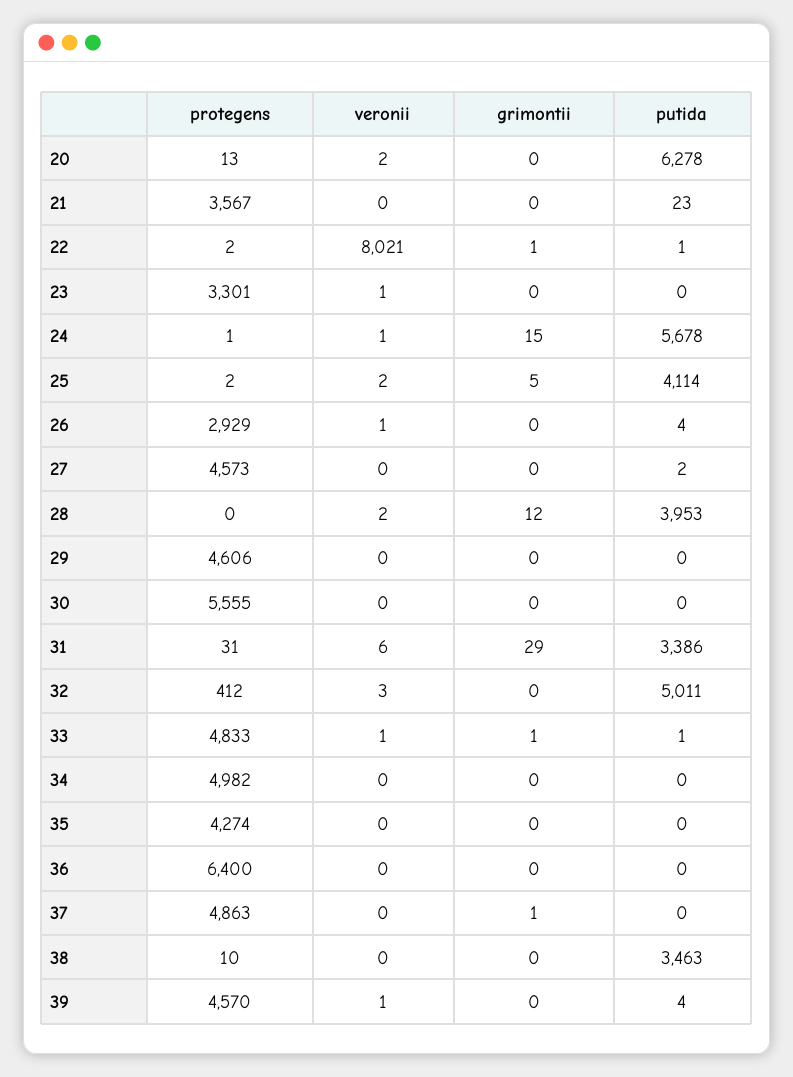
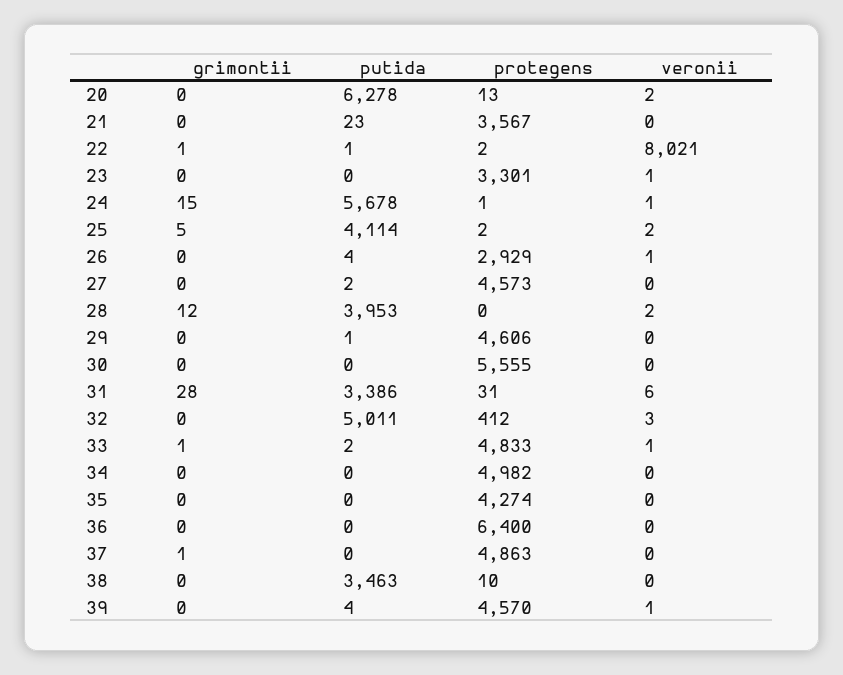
  {
    "protegens": {
      "20": 13,
      "21": 3567,
      "22": 2,
      "23": 3301,
      "24": 1,
      "25": 2,
      "26": 2929,
      "27": 4573,
      "28": 0,
      "29": 4606,
      "30": 5555,
      "31": 31,
      "32": 412,
      "33": 4833,
      "34": 4982,
      "35": 4274,
      "36": 6400,
      "37": 4863,
      "38": 10,
      "39": 4570
    },
    "veronii": {
      "20": 2,
      "21": 0,
      "22": 8021,
      "23": 1,
      "24": 1,
      "25": 2,
      "26": 1,
      "27": 0,
      "28": 2,
      "29": 0,
      "30": 0,
      "31": 6,
      "32": 3,
      "33": 1,
      "34": 0,
      "35": 0,
      "36": 0,
      "37": 0,
      "38": 0,
      "39": 1
    },
    "grimontii": {
      "20": 0,
      "21": 0,
      "22": 1,
      "23": 0,
      "24": 15,
      "25": 5,
      "26": 0,
      "27": 0,
      "28": 12,
      "29": 0,
      "30": 0,
-     "31": 29,
+     "31": 28,
      "32": 0,
      "33": 1,
      "34": 0,
      "35": 0,
      "36": 0,
      "37": 1,
      "38": 0,
      "39": 0
    },
    "putida": {
      "20": 6278,
      "21": 23,
      "22": 1,
      "23": 0,
      "24": 5678,
      "25": 4114,
      "26": 4,
      "27": 2,
      "28": 3953,
-     "29": 0,
+     "29": 1,
      "30": 0,
      "31": 3386,
      "32": 5011,
-     "33": 1,
+     "33": 2,
      "34": 0,
      "35": 0,
      "36": 0,
      "37": 0,
      "38": 3463,
      "39": 4
    }
  }

